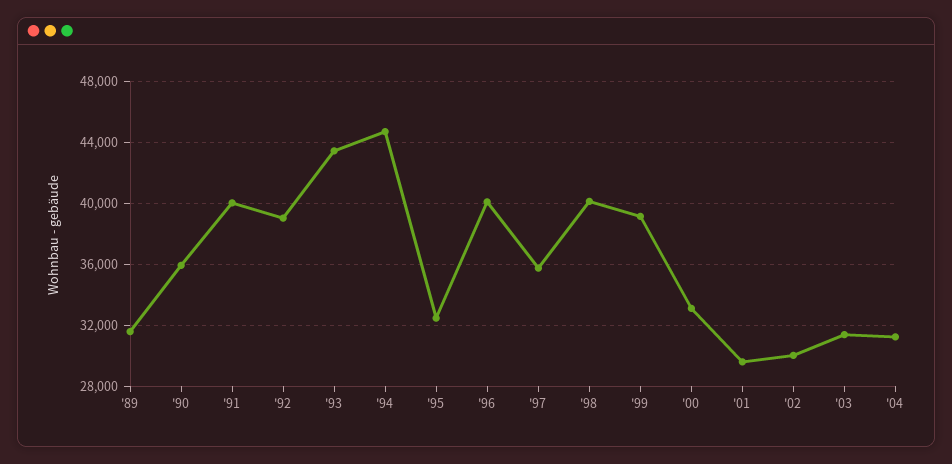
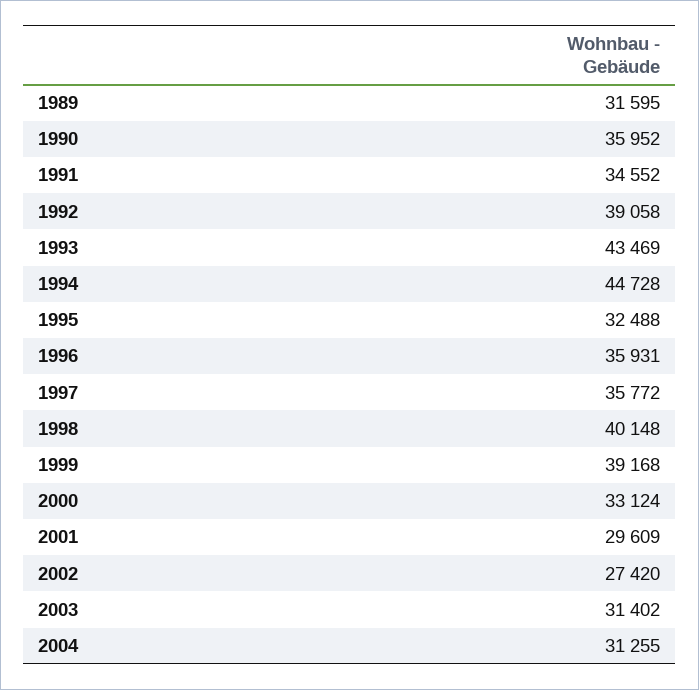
  {
    "'89": 31595,
    "'90": 35952,
-   "'91": 40000,
+   "'91": 34552,
    "'92": 39058,
    "'93": 43469,
    "'94": 44728,
    "'95": 32488,
-   "'96": 40000,
+   "'96": 35931,
    "'97": 35772,
    "'98": 40148,
    "'99": 39168,
    "'00": 33124,
    "'01": 29609,
-   "'02": 30000,
+   "'02": 27420,
    "'03": 31402,
    "'04": 31255
  }

